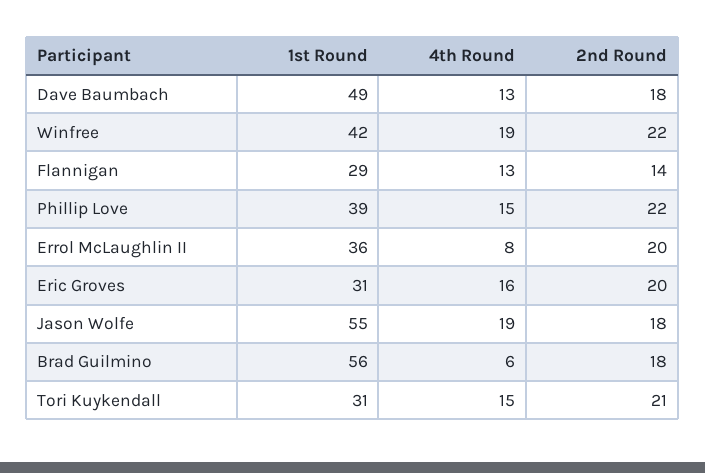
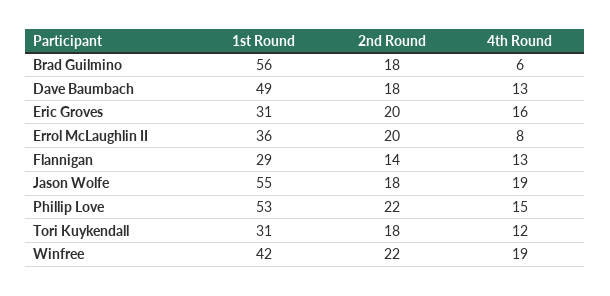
  {
    "1st Round": {
      "Dave Baumbach": 49,
      "Winfree": 42,
      "Flannigan": 29,
-     "Phillip Love": 39,
+     "Phillip Love": 53,
      "Errol McLaughlin II": 36,
      "Eric Groves": 31,
      "Jason Wolfe": 55,
      "Brad Guilmino": 56,
      "Tori Kuykendall": 31
    },
    "4th Round": {
      "Dave Baumbach": 13,
      "Winfree": 19,
      "Flannigan": 13,
      "Phillip Love": 15,
      "Errol McLaughlin II": 8,
      "Eric Groves": 16,
      "Jason Wolfe": 19,
      "Brad Guilmino": 6,
-     "Tori Kuykendall": 15
+     "Tori Kuykendall": 12
    },
    "2nd Round": {
      "Dave Baumbach": 18,
      "Winfree": 22,
      "Flannigan": 14,
      "Phillip Love": 22,
      "Errol McLaughlin II": 20,
      "Eric Groves": 20,
      "Jason Wolfe": 18,
      "Brad Guilmino": 18,
-     "Tori Kuykendall": 21
+     "Tori Kuykendall": 18
    }
  }

